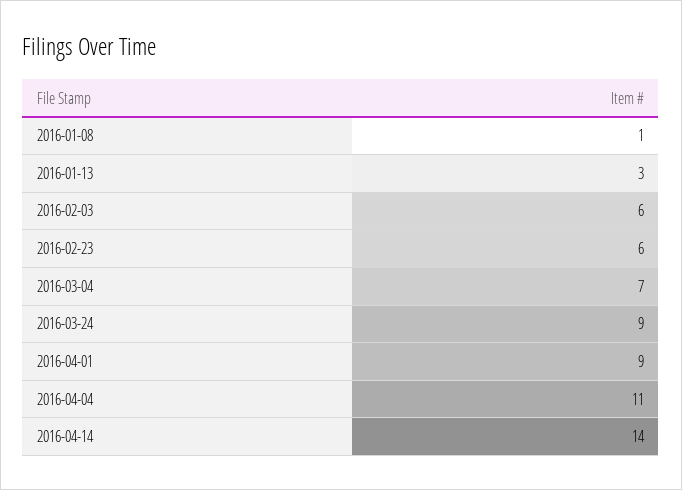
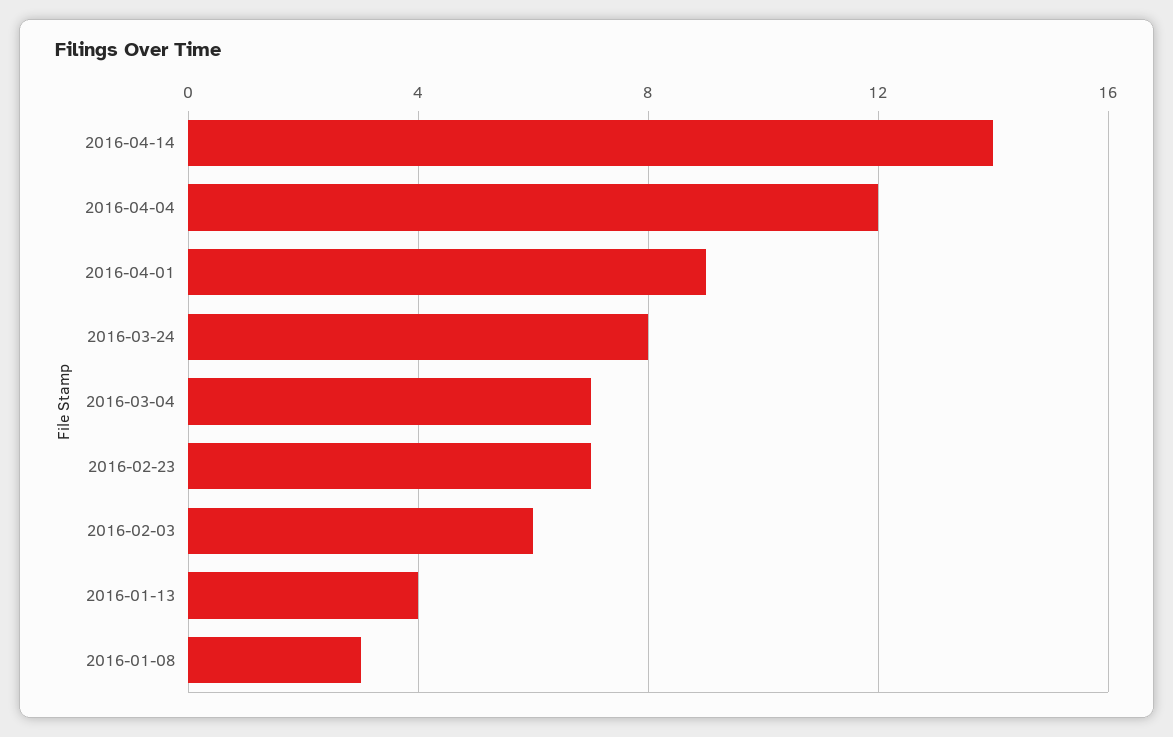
  {
-   "2016-01-08": 1,
+   "2016-01-08": 3,
-   "2016-01-13": 3,
+   "2016-01-13": 4,
    "2016-02-03": 6,
-   "2016-02-23": 6,
+   "2016-02-23": 7,
    "2016-03-04": 7,
-   "2016-03-24": 9,
+   "2016-03-24": 8,
    "2016-04-01": 9,
-   "2016-04-04": 11,
+   "2016-04-04": 12,
    "2016-04-14": 14
  }

